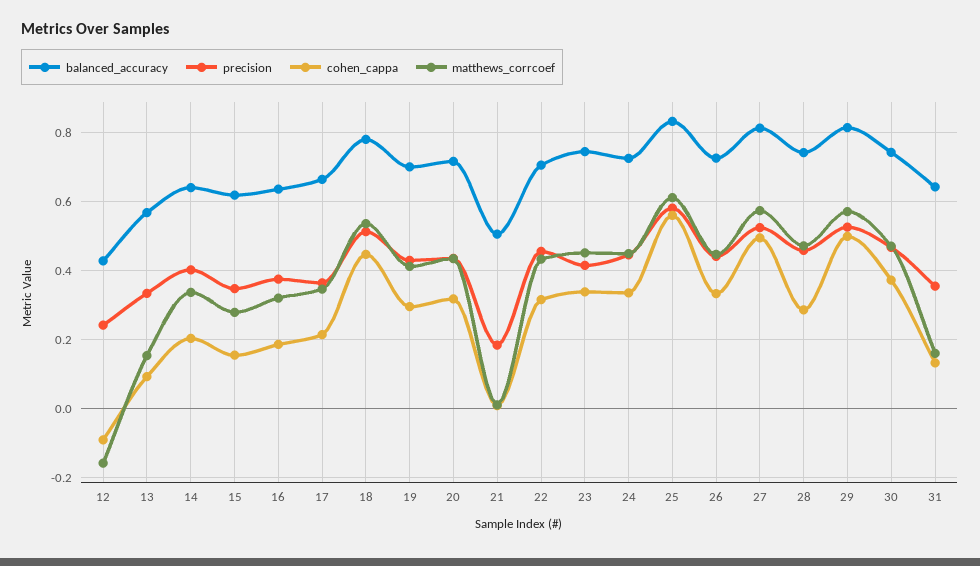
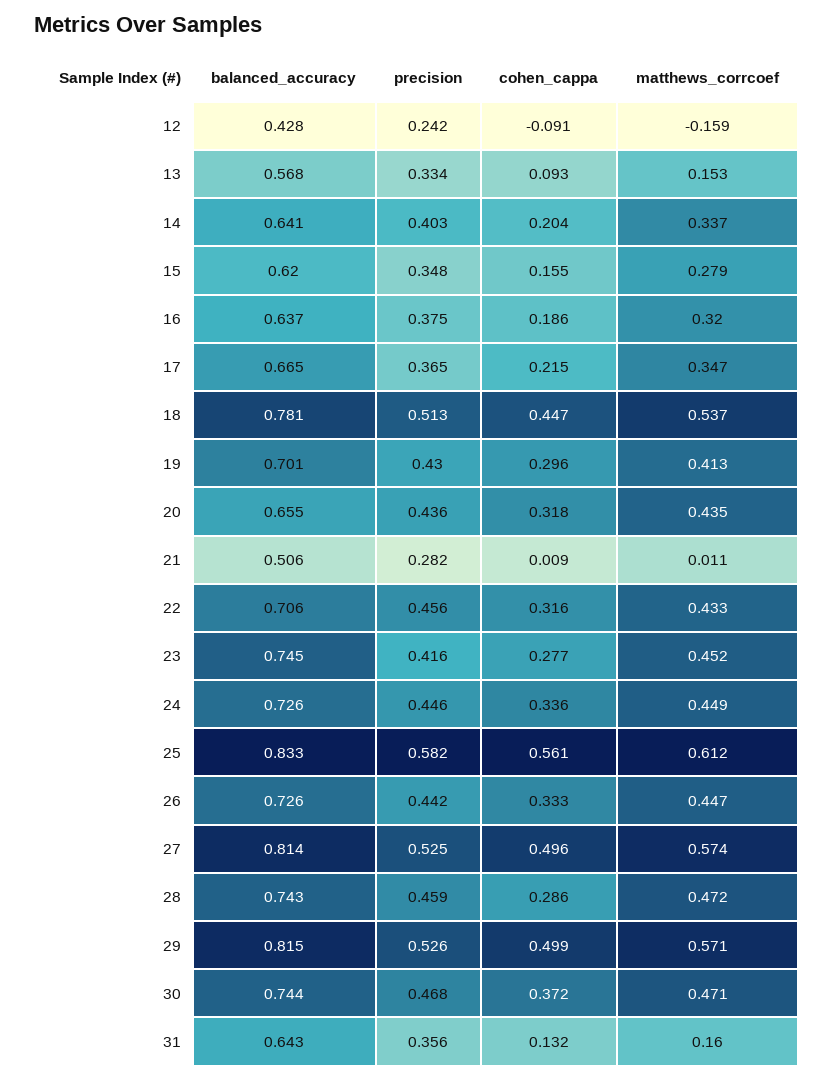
  {
    "balanced_accuracy": {
      "12": 0.428,
      "13": 0.568,
      "14": 0.641,
      "15": 0.62,
      "16": 0.637,
      "17": 0.665,
      "18": 0.781,
      "19": 0.701,
-     "20": 0.72,
+     "20": 0.655,
      "21": 0.506,
      "22": 0.706,
      "23": 0.745,
      "24": 0.726,
      "25": 0.833,
      "26": 0.726,
      "27": 0.814,
      "28": 0.743,
      "29": 0.815,
      "30": 0.744,
      "31": 0.643
    },
    "precision": {
      "12": 0.242,
      "13": 0.334,
      "14": 0.403,
      "15": 0.348,
      "16": 0.375,
      "17": 0.365,
      "18": 0.513,
      "19": 0.43,
      "20": 0.436,
-     "21": 0.18,
+     "21": 0.282,
      "22": 0.456,
      "23": 0.416,
      "24": 0.446,
      "25": 0.582,
      "26": 0.442,
      "27": 0.525,
      "28": 0.459,
      "29": 0.526,
      "30": 0.468,
      "31": 0.356
    },
    "cohen_cappa": {
      "12": -0.091,
      "13": 0.093,
      "14": 0.204,
      "15": 0.155,
      "16": 0.186,
      "17": 0.215,
      "18": 0.447,
      "19": 0.296,
      "20": 0.318,
      "21": 0.009,
      "22": 0.316,
-     "23": 0.34,
+     "23": 0.277,
      "24": 0.336,
      "25": 0.561,
      "26": 0.333,
      "27": 0.496,
      "28": 0.286,
      "29": 0.499,
      "30": 0.372,
      "31": 0.132
    },
    "matthews_corrcoef": {
      "12": -0.159,
      "13": 0.153,
      "14": 0.337,
      "15": 0.279,
      "16": 0.32,
      "17": 0.347,
      "18": 0.537,
      "19": 0.413,
      "20": 0.435,
      "21": 0.011,
      "22": 0.433,
      "23": 0.452,
      "24": 0.449,
      "25": 0.612,
      "26": 0.447,
      "27": 0.574,
      "28": 0.472,
      "29": 0.571,
      "30": 0.471,
      "31": 0.16
    }
  }

